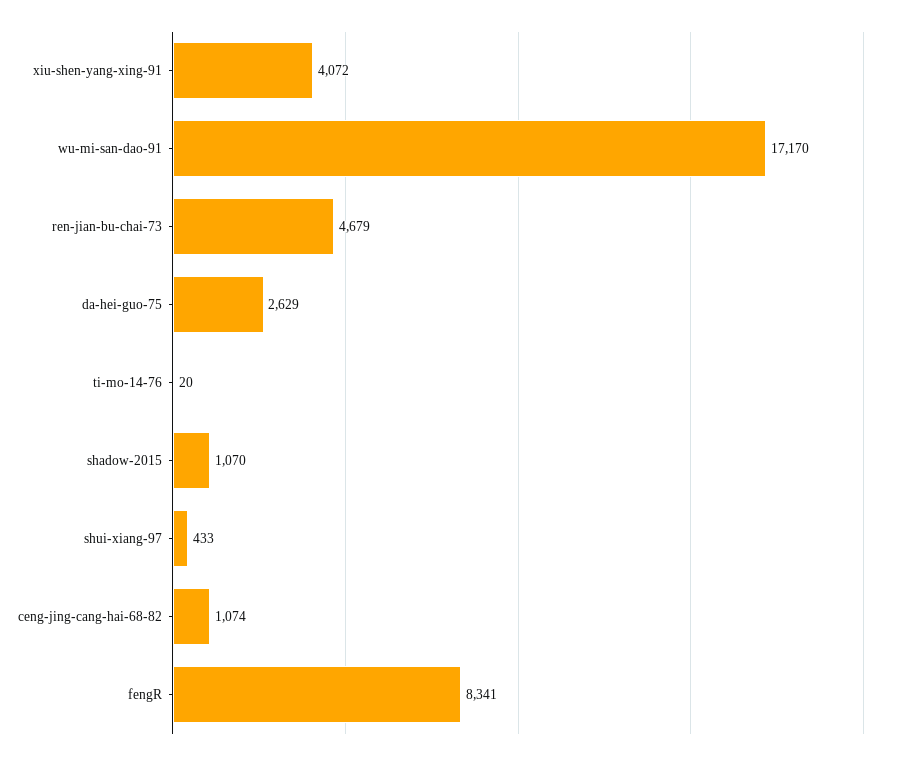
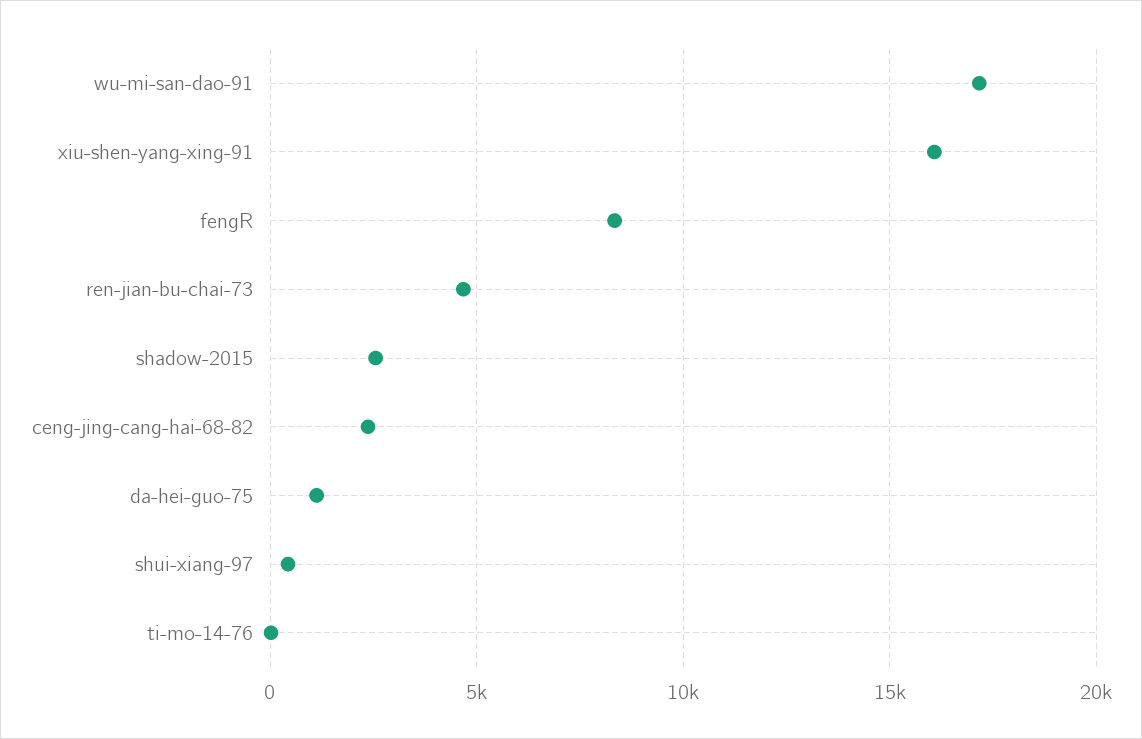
  {
-   "xiu-shen-yang-xing-91": 4072,
+   "xiu-shen-yang-xing-91": 16000,
    "wu-mi-san-dao-91": 17170,
    "ren-jian-bu-chai-73": 4679,
-   "da-hei-guo-75": 2629,
+   "da-hei-guo-75": 1000,
    "ti-mo-14-76": 20,
-   "shadow-2015": 1070,
+   "shadow-2015": 2500,
    "shui-xiang-97": 433,
-   "ceng-jing-cang-hai-68-82": 1074,
+   "ceng-jing-cang-hai-68-82": 2500,
    "fengR": 8341
  }

